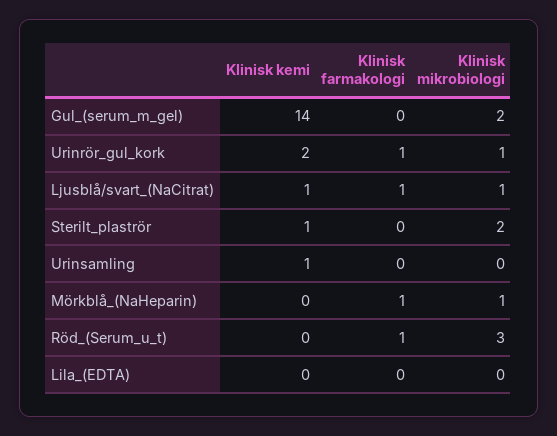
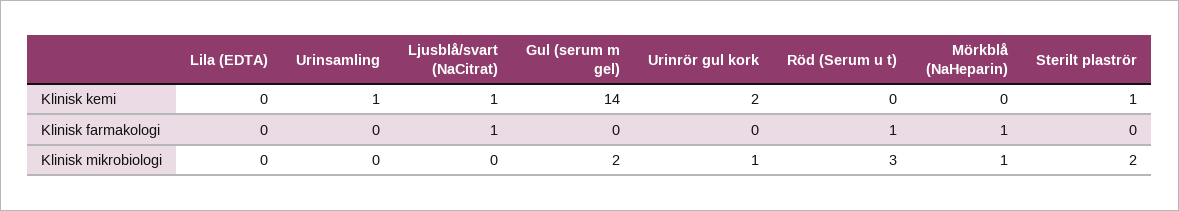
  {
    "Klinisk kemi": {
      "Gul_(serum_m_gel)": 14,
      "Urinrör_gul_kork": 2,
      "Ljusblå/svart_(NaCitrat)": 1,
      "Sterilt_plaströr": 1,
      "Urinsamling": 1,
      "Mörkblå_(NaHeparin)": 0,
      "Röd_(Serum_u_t)": 0,
      "Lila_(EDTA)": 0
    },
    "Klinisk farmakologi": {
      "Gul_(serum_m_gel)": 0,
-     "Urinrör_gul_kork": 1,
+     "Urinrör_gul_kork": 0,
      "Ljusblå/svart_(NaCitrat)": 1,
      "Sterilt_plaströr": 0,
      "Urinsamling": 0,
      "Mörkblå_(NaHeparin)": 1,
      "Röd_(Serum_u_t)": 1,
      "Lila_(EDTA)": 0
    },
    "Klinisk mikrobiologi": {
      "Gul_(serum_m_gel)": 2,
      "Urinrör_gul_kork": 1,
-     "Ljusblå/svart_(NaCitrat)": 1,
+     "Ljusblå/svart_(NaCitrat)": 0,
      "Sterilt_plaströr": 2,
      "Urinsamling": 0,
      "Mörkblå_(NaHeparin)": 1,
      "Röd_(Serum_u_t)": 3,
      "Lila_(EDTA)": 0
    }
  }

